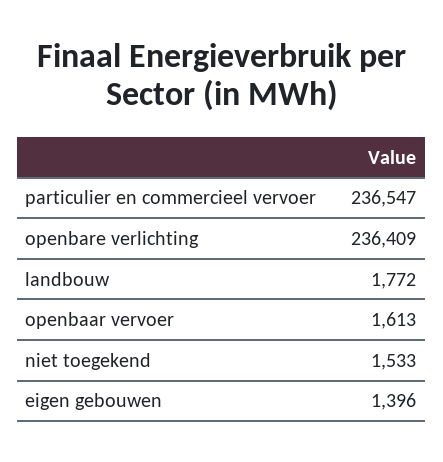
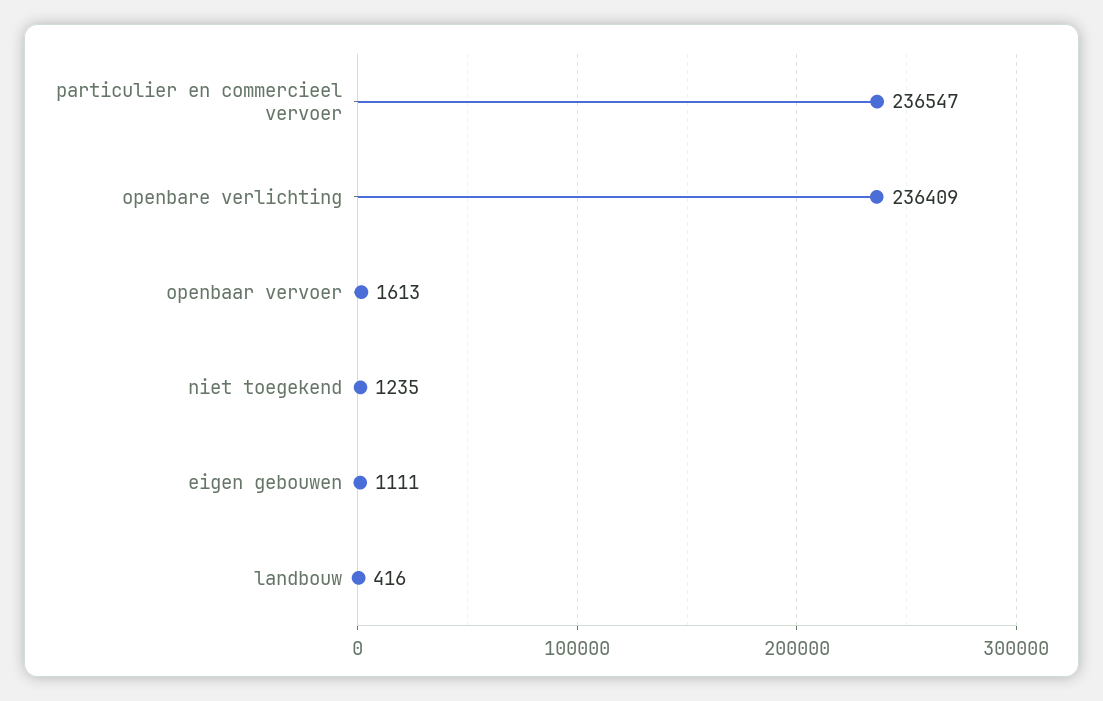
  {
    "particulier en commercieel vervoer": 236547,
    "openbare verlichting": 236409,
-   "landbouw": 1772,
+   "landbouw": 416,
    "openbaar vervoer": 1613,
-   "niet toegekend": 1533,
+   "niet toegekend": 1235,
-   "eigen gebouwen": 1396
+   "eigen gebouwen": 1111
  }

